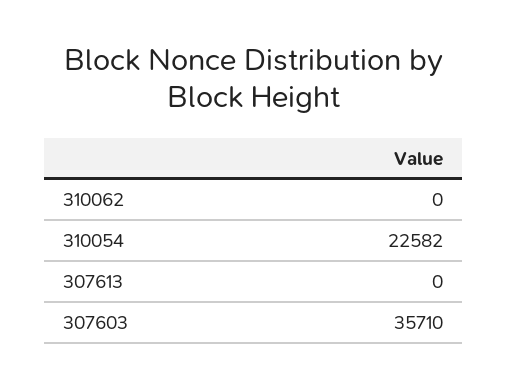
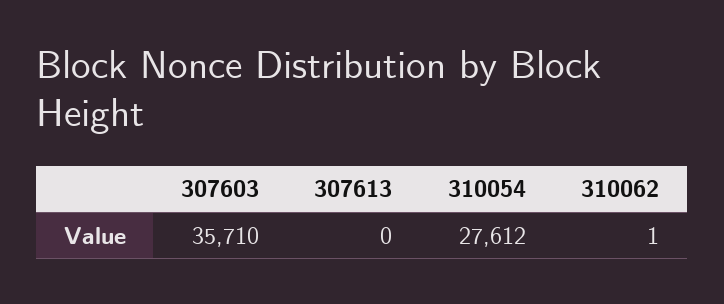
  {
-   "310062": 0,
+   "310062": 1,
-   "310054": 22582,
+   "310054": 27612,
    "307613": 0,
    "307603": 35710
  }

